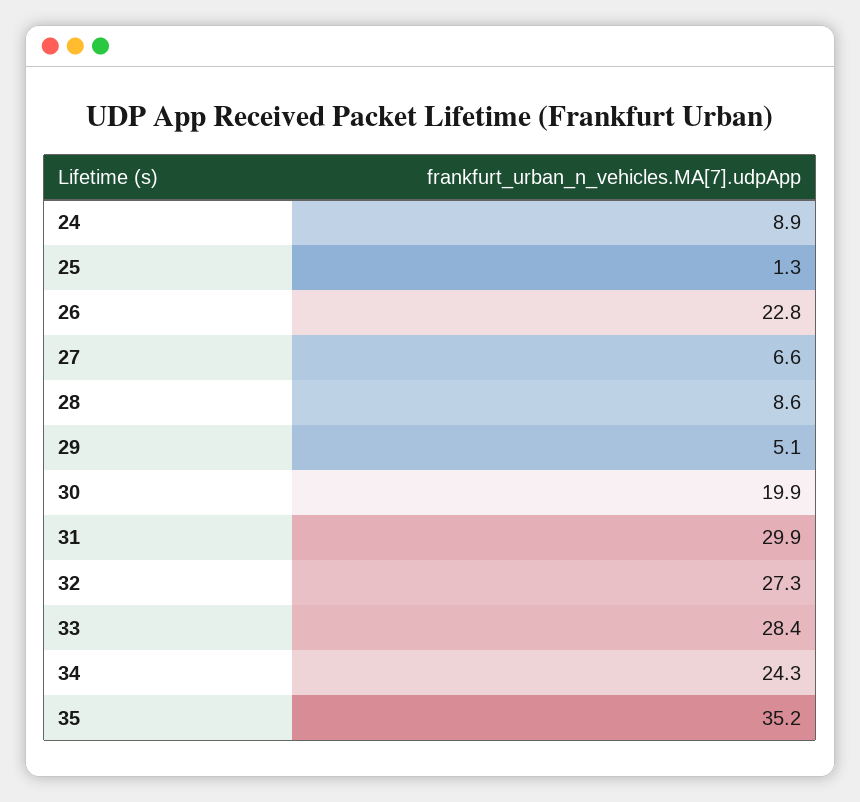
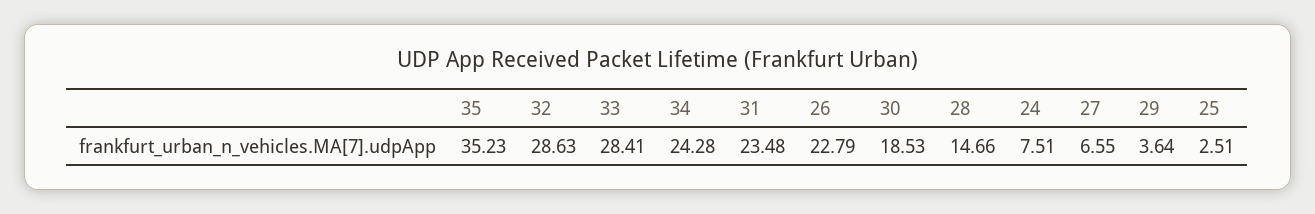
  {
-   "24": 8.9,
+   "24": 7.51,
-   "25": 1.3,
+   "25": 2.51,
    "26": 22.79,
    "27": 6.55,
-   "28": 8.6,
+   "28": 14.66,
-   "29": 5.1,
+   "29": 3.64,
-   "30": 19.9,
+   "30": 18.53,
-   "31": 29.9,
+   "31": 23.48,
-   "32": 27.3,
+   "32": 28.63,
    "33": 28.41,
    "34": 24.28,
    "35": 35.23
  }

